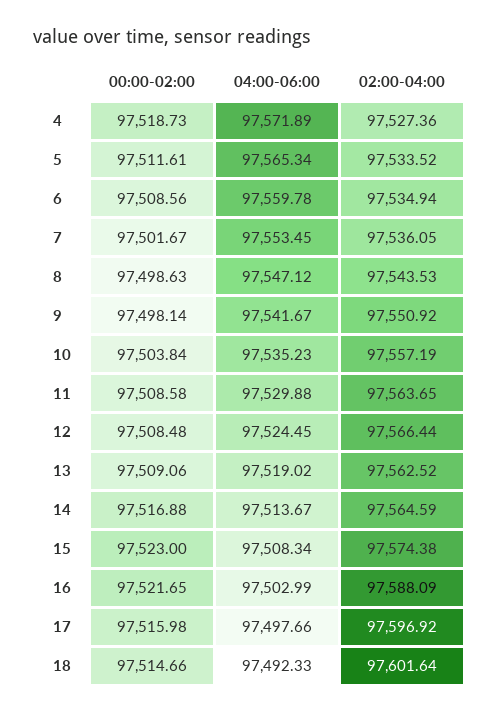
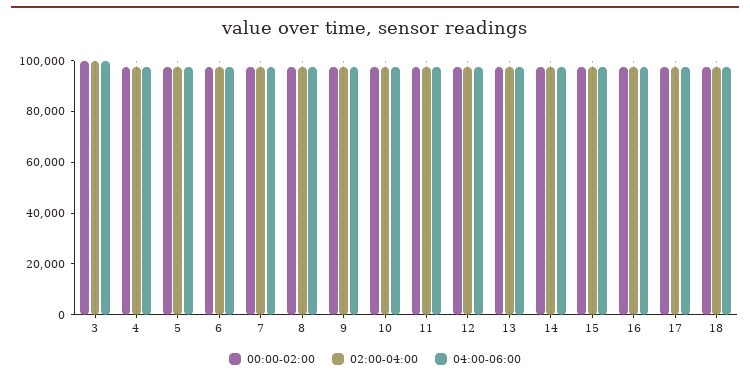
  {
    "00:00-02:00": {
      "4": 97518.73,
      "5": 97511.61,
      "6": 97508.56,
      "7": 97501.67,
      "8": 97498.63,
      "9": 97498.14,
      "10": 97503.84,
      "11": 97508.58,
      "12": 97508.48,
      "13": 97509.06,
      "14": 97516.88,
      "15": 97523,
      "16": 97521.65,
      "17": 97515.98,
-     "18": 97514.66
+     "18": 97514.66,
+     "3": 100000
    },
    "04:00-06:00": {
      "4": 97571.89,
      "5": 97565.34,
      "6": 97559.78,
      "7": 97553.45,
      "8": 97547.12,
      "9": 97541.67,
      "10": 97535.23,
      "11": 97529.88,
      "12": 97524.45,
      "13": 97519.02,
      "14": 97513.67,
      "15": 97508.34,
      "16": 97502.99,
      "17": 97497.66,
-     "18": 97492.33
+     "18": 97492.33,
+     "3": 100000
    },
    "02:00-04:00": {
      "4": 97527.36,
      "5": 97533.52,
      "6": 97534.94,
      "7": 97536.05,
      "8": 97543.53,
      "9": 97550.92,
      "10": 97557.19,
      "11": 97563.65,
      "12": 97566.44,
      "13": 97562.52,
      "14": 97564.59,
      "15": 97574.38,
      "16": 97588.09,
      "17": 97596.92,
-     "18": 97601.64
+     "18": 97601.64,
+     "3": 100000
    }
  }

